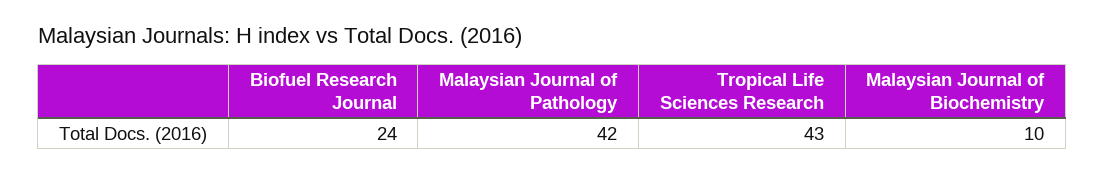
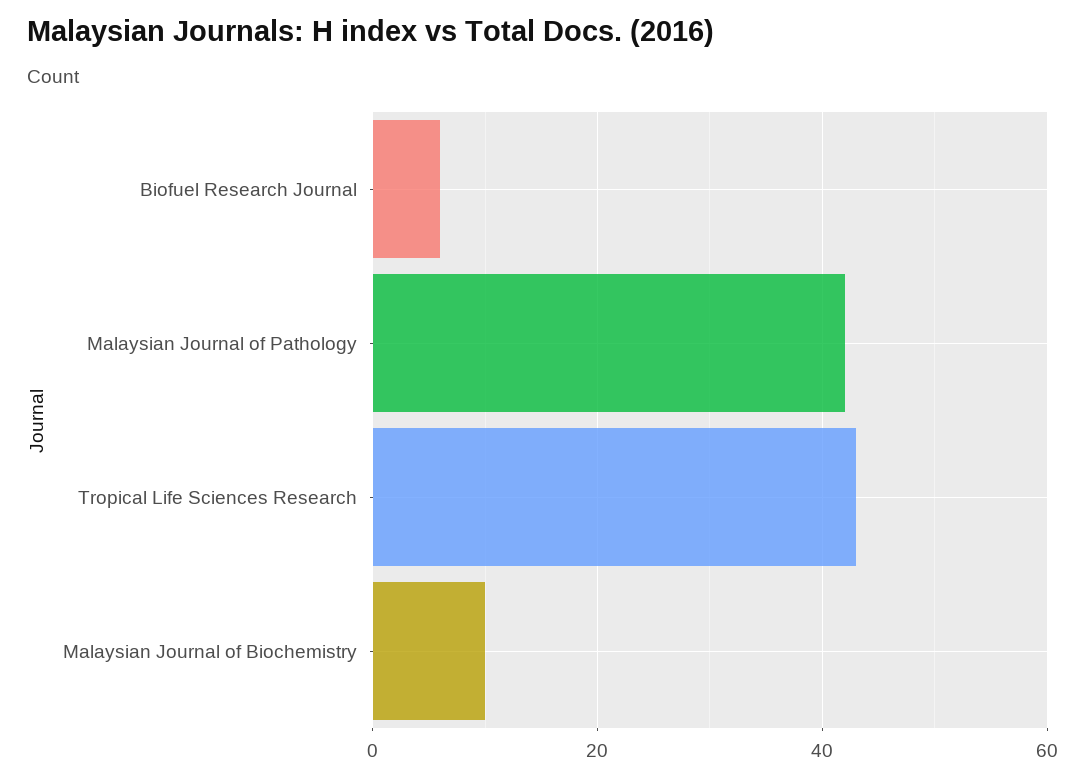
  {
-   "Biofuel Research Journal": 24,
+   "Biofuel Research Journal": 5,
    "Malaysian Journal of Pathology": 42,
    "Tropical Life Sciences Research": 43,
    "Malaysian Journal of Biochemistry": 10
  }

